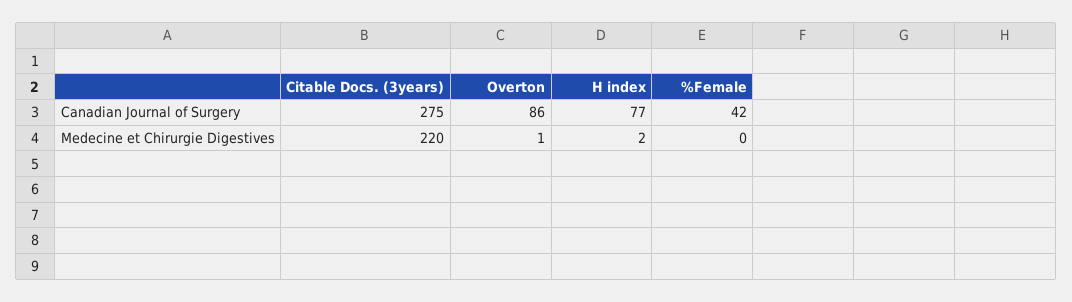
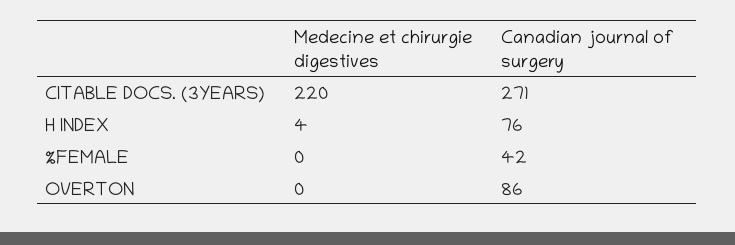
  {
    "Citable Docs. (3years)": {
-     "Canadian Journal of Surgery": 275,
+     "Canadian Journal of Surgery": 271,
      "Medecine et Chirurgie Digestives": 220
    },
    "Overton": {
      "Canadian Journal of Surgery": 86,
-     "Medecine et Chirurgie Digestives": 1
+     "Medecine et Chirurgie Digestives": 0
    },
    "H index": {
-     "Canadian Journal of Surgery": 77,
+     "Canadian Journal of Surgery": 76,
-     "Medecine et Chirurgie Digestives": 2
+     "Medecine et Chirurgie Digestives": 4
    },
    "%Female": {
      "Canadian Journal of Surgery": 42,
      "Medecine et Chirurgie Digestives": 0
    }
  }

